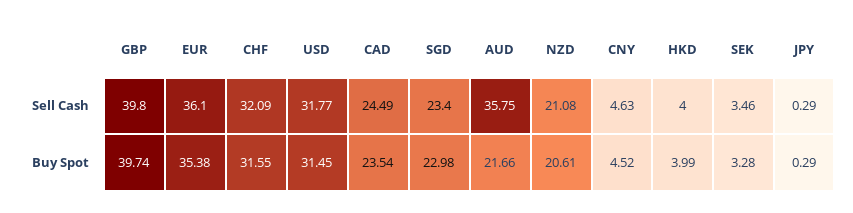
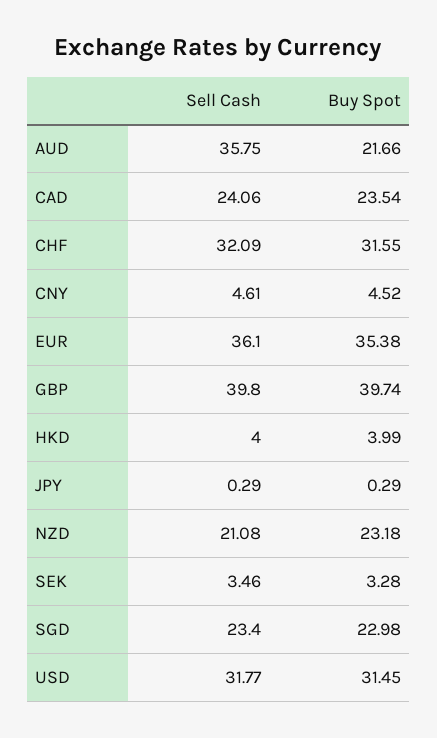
  {
    "GBP": {
      "Sell Cash": 39.8,
      "Buy Spot": 39.74
    },
    "EUR": {
      "Sell Cash": 36.1,
      "Buy Spot": 35.38
    },
    "CHF": {
      "Sell Cash": 32.09,
      "Buy Spot": 31.55
    },
    "USD": {
      "Sell Cash": 31.77,
      "Buy Spot": 31.45
    },
    "CAD": {
-     "Sell Cash": 24.49,
+     "Sell Cash": 24.06,
      "Buy Spot": 23.54
    },
    "SGD": {
      "Sell Cash": 23.4,
      "Buy Spot": 22.98
    },
    "AUD": {
      "Sell Cash": 35.75,
      "Buy Spot": 21.66
    },
    "NZD": {
      "Sell Cash": 21.08,
-     "Buy Spot": 20.61
+     "Buy Spot": 23.18
    },
    "CNY": {
-     "Sell Cash": 4.63,
+     "Sell Cash": 4.61,
      "Buy Spot": 4.52
    },
    "HKD": {
      "Sell Cash": 4,
      "Buy Spot": 3.99
    },
    "SEK": {
      "Sell Cash": 3.46,
      "Buy Spot": 3.28
    },
    "JPY": {
      "Sell Cash": 0.29,
      "Buy Spot": 0.29
    }
  }

